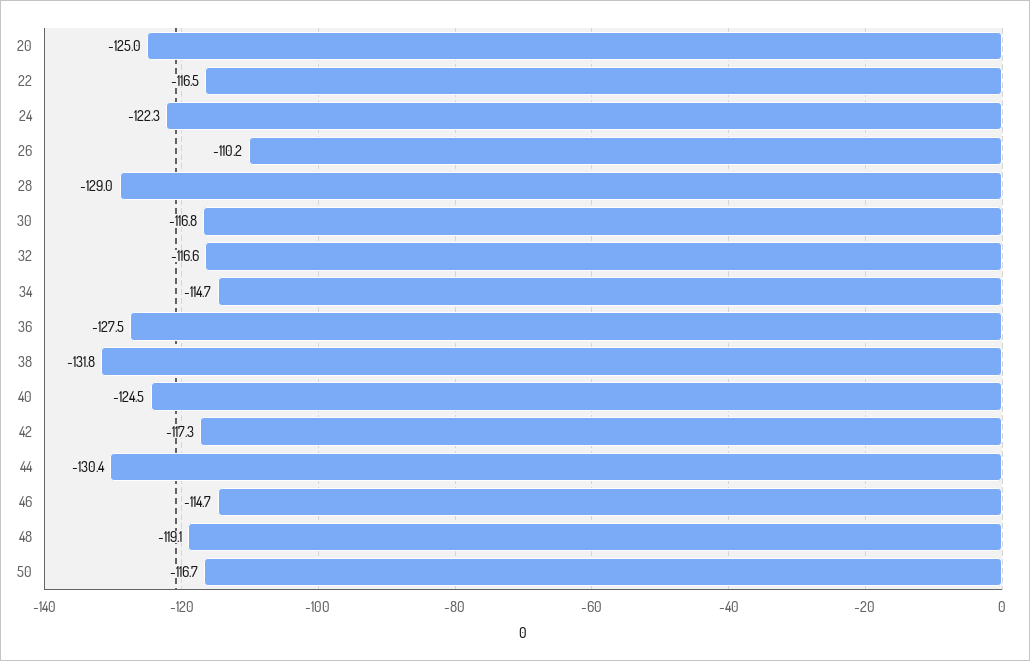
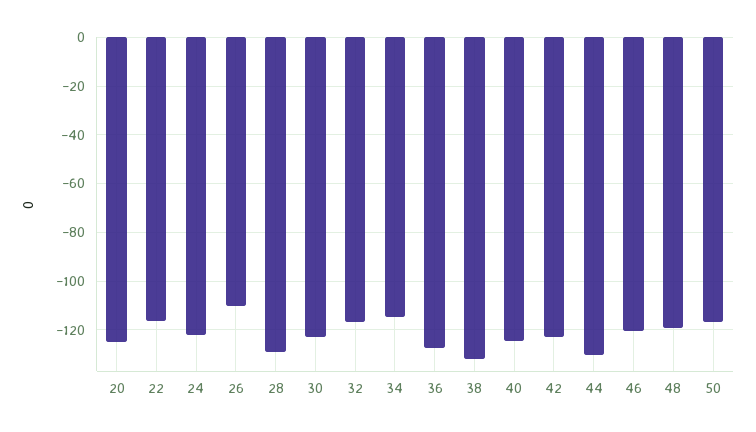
  {
    "20": -125,
    "22": -116.5,
    "24": -122.3,
    "26": -110.2,
    "28": -129,
-   "30": -116.8,
+   "30": -122.5,
    "32": -116.6,
    "34": -114.7,
    "36": -127.5,
    "38": -131.8,
    "40": -124.5,
-   "42": -117.3,
+   "42": -122.5,
    "44": -130.4,
-   "46": -114.7,
+   "46": -120,
    "48": -119.1,
    "50": -116.7
  }

